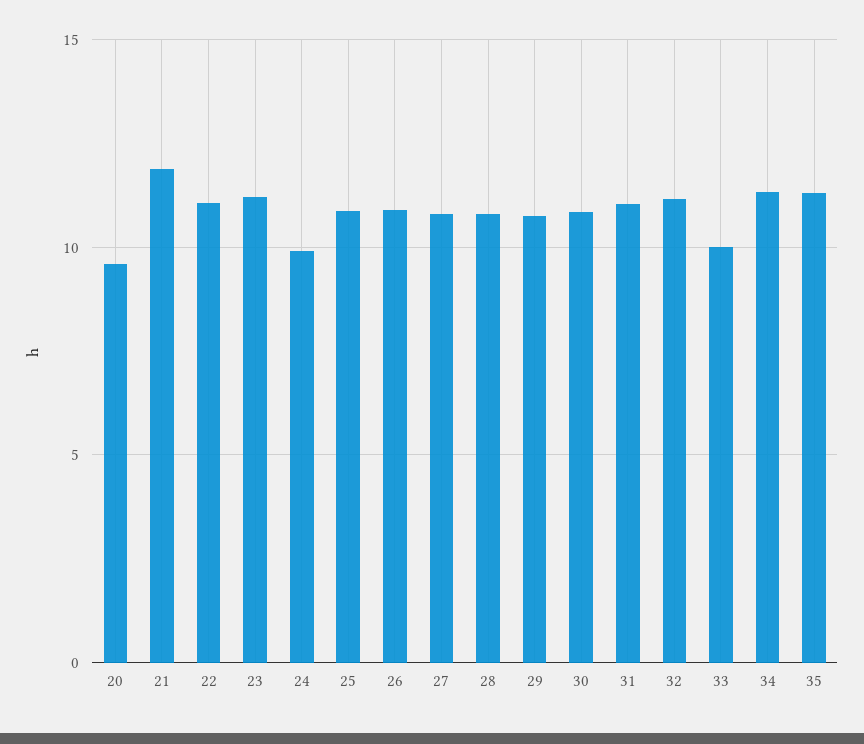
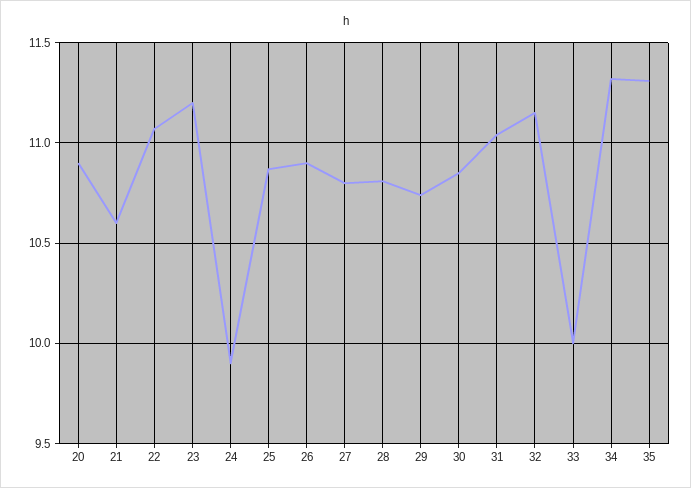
  {
-   "20": 9.5,
+   "20": 10.9,
-   "21": 12,
+   "21": 10.6,
    "22": 11.05,
    "23": 11.2,
    "24": 9.9,
    "25": 10.85,
    "26": 10.9,
    "27": 10.8,
    "28": 10.8,
    "29": 10.75,
    "30": 10.85,
    "31": 11.05,
    "32": 11.15,
    "33": 10,
    "34": 11.3,
    "35": 11.3
  }

